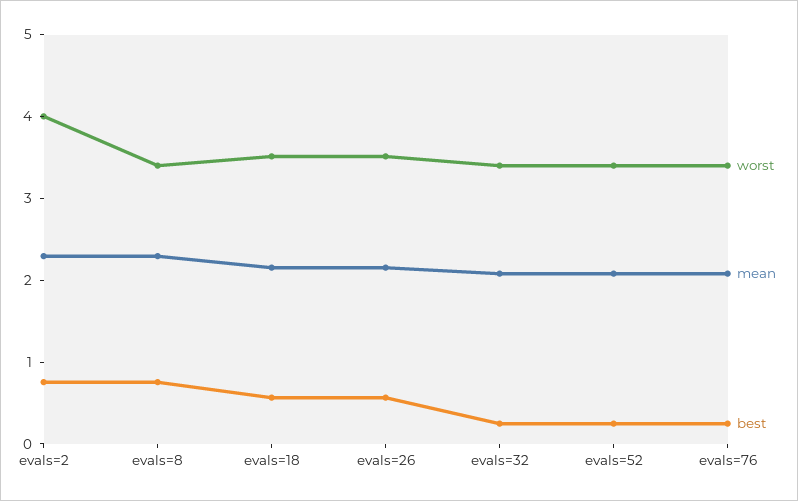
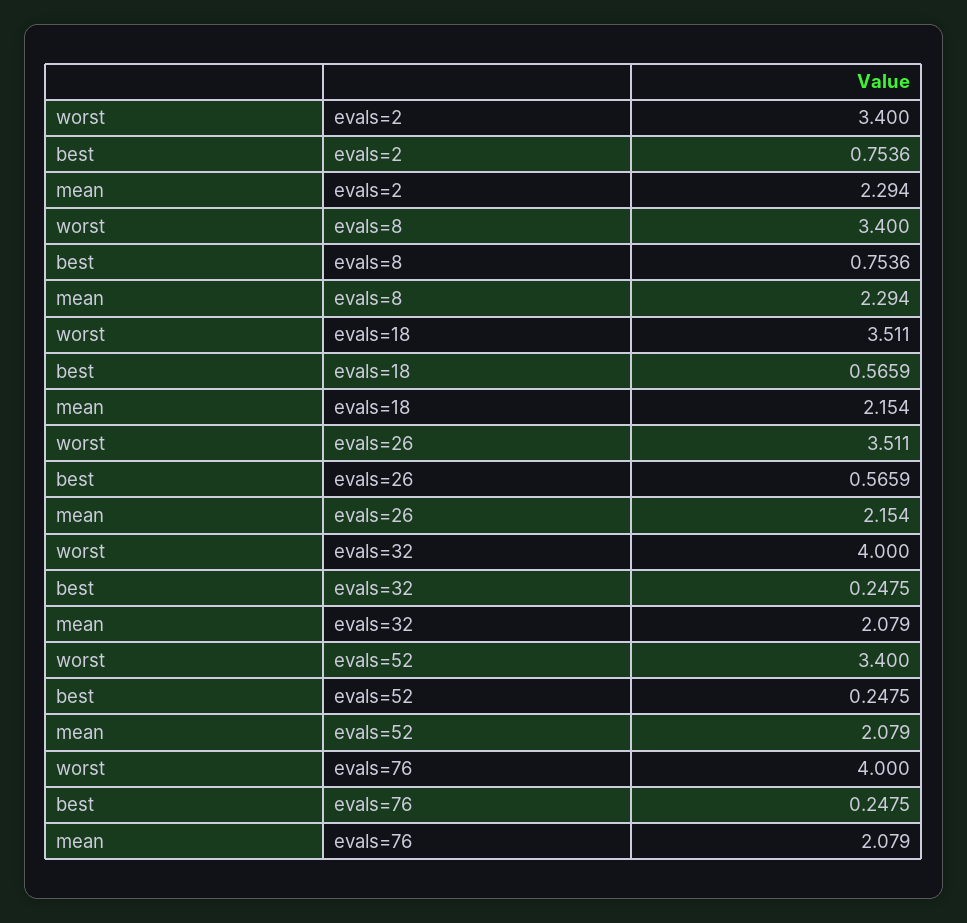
  {
    "worst": {
-     "evals=2": 4,
+     "evals=2": 3.4,
      "evals=8": 3.4,
      "evals=18": 3.511,
      "evals=26": 3.511,
-     "evals=32": 3.4,
+     "evals=32": 4,
      "evals=52": 3.4,
-     "evals=76": 3.4
+     "evals=76": 4
    },
    "mean": {
      "evals=2": 2.294,
      "evals=8": 2.294,
      "evals=18": 2.154,
      "evals=26": 2.154,
      "evals=32": 2.079,
      "evals=52": 2.079,
      "evals=76": 2.079
    },
    "best": {
      "evals=2": 0.7536,
      "evals=8": 0.7536,
      "evals=18": 0.5659,
      "evals=26": 0.5659,
      "evals=32": 0.2475,
      "evals=52": 0.2475,
      "evals=76": 0.2475
    }
  }

